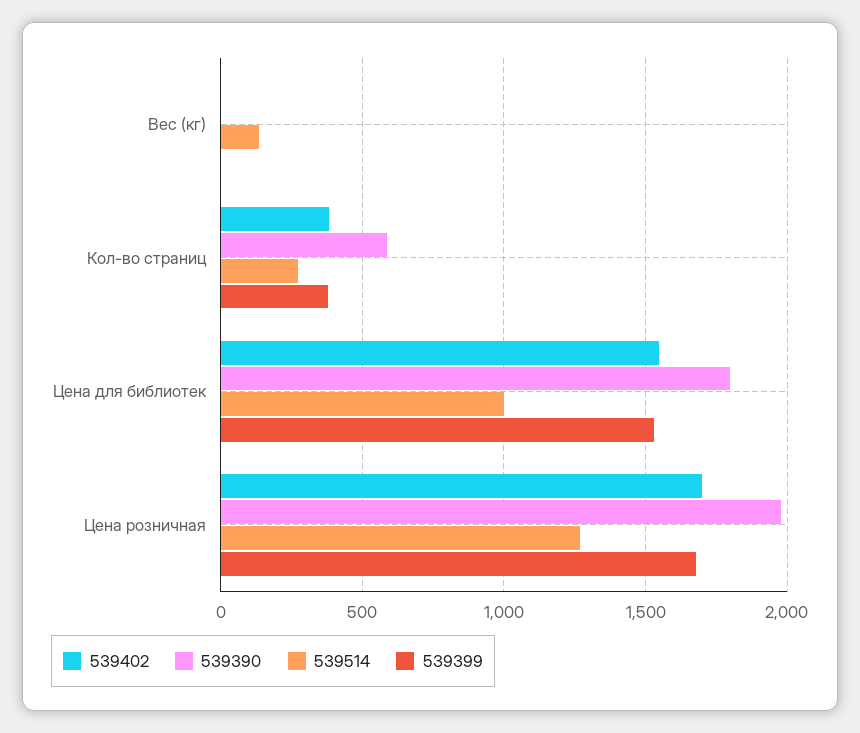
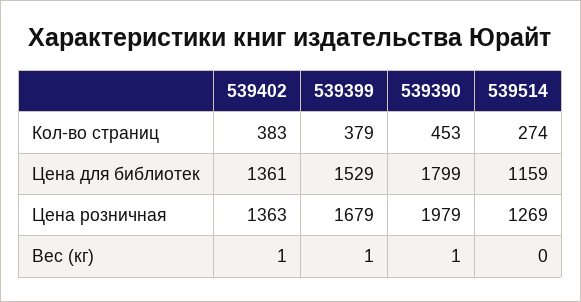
  {
    "539402": {
      "Вес (кг)": 1,
      "Кол-во страниц": 383,
-     "Цена для библиотек": 1550,
+     "Цена для библиотек": 1361,
-     "Цена розничная": 1700
+     "Цена розничная": 1363
    },
    "539390": {
      "Вес (кг)": 1,
-     "Кол-во страниц": 600,
+     "Кол-во страниц": 453,
      "Цена для библиотек": 1799,
      "Цена розничная": 1979
    },
    "539514": {
-     "Вес (кг)": 150,
+     "Вес (кг)": 0,
      "Кол-во страниц": 274,
-     "Цена для библиотек": 1000,
+     "Цена для библиотек": 1159,
      "Цена розничная": 1269
    },
    "539399": {
      "Вес (кг)": 1,
      "Кол-во страниц": 379,
      "Цена для библиотек": 1529,
      "Цена розничная": 1679
    }
  }

